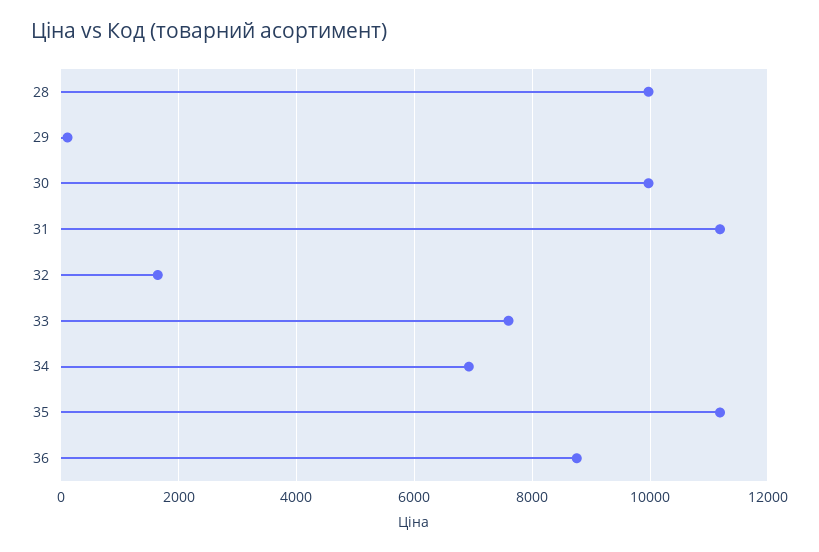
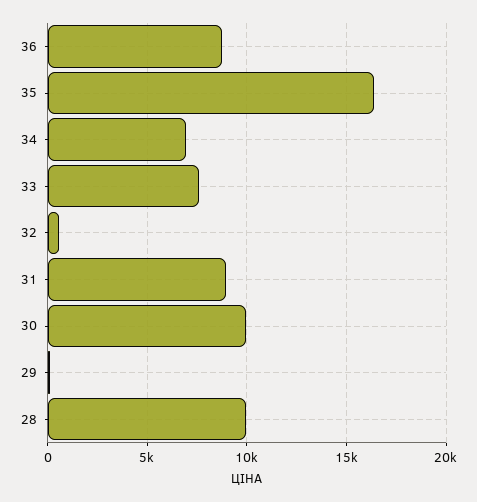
  {
    "28": 10000,
    "29": 200,
    "30": 10000,
-   "31": 11200,
+   "31": 9000,
-   "32": 1600,
+   "32": 500,
    "33": 7600,
    "34": 7000,
-   "35": 11200,
+   "35": 16500,
    "36": 8800
  }

